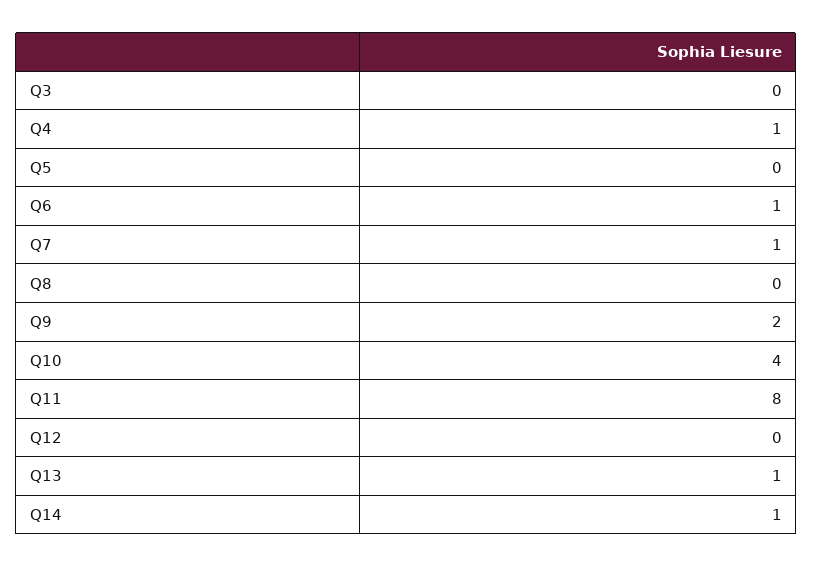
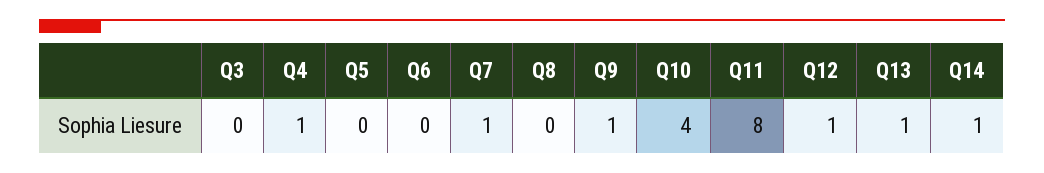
  {
    "Q3": 0,
    "Q4": 1,
    "Q5": 0,
-   "Q6": 1,
+   "Q6": 0,
    "Q7": 1,
    "Q8": 0,
-   "Q9": 2,
+   "Q9": 1,
    "Q10": 4,
    "Q11": 8,
-   "Q12": 0,
+   "Q12": 1,
    "Q13": 1,
    "Q14": 1
  }

